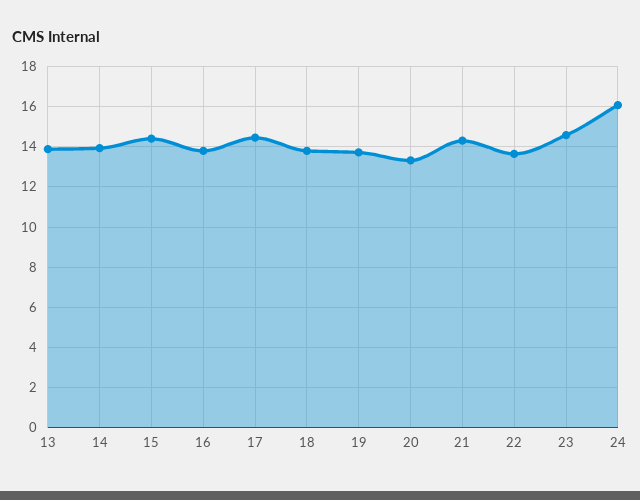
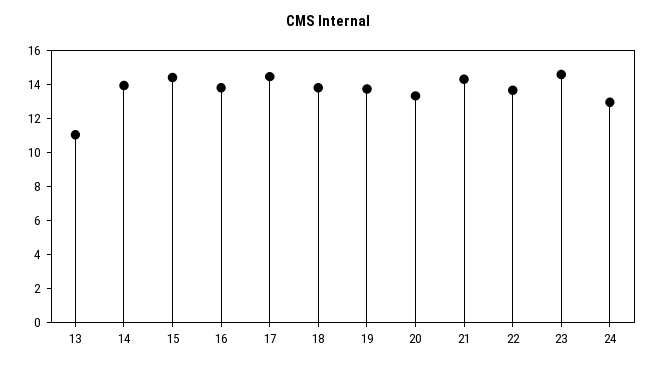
  {
-   "13": 14,
+   "13": 11,
    "14": 14,
    "15": 14.5,
    "16": 14,
    "17": 14.5,
    "18": 14,
    "19": 13.5,
    "20": 13.5,
    "21": 14.5,
    "22": 13.5,
    "23": 14.5,
-   "24": 16
+   "24": 13
  }

